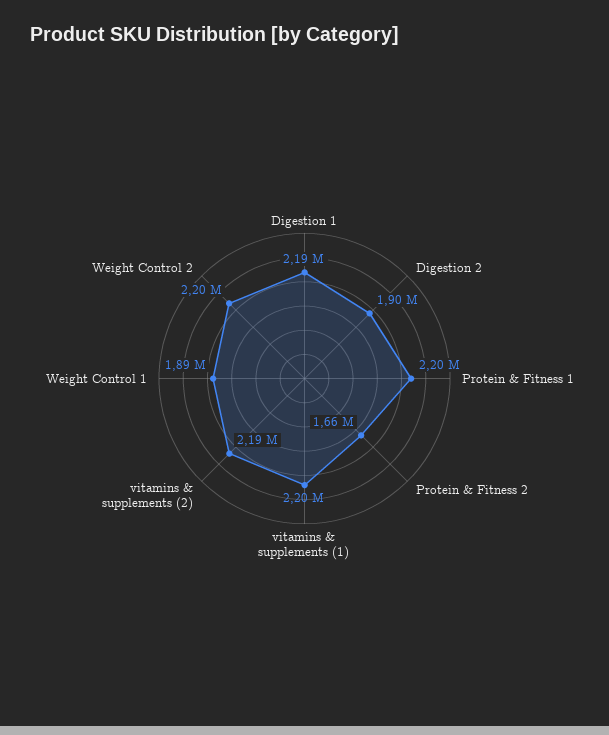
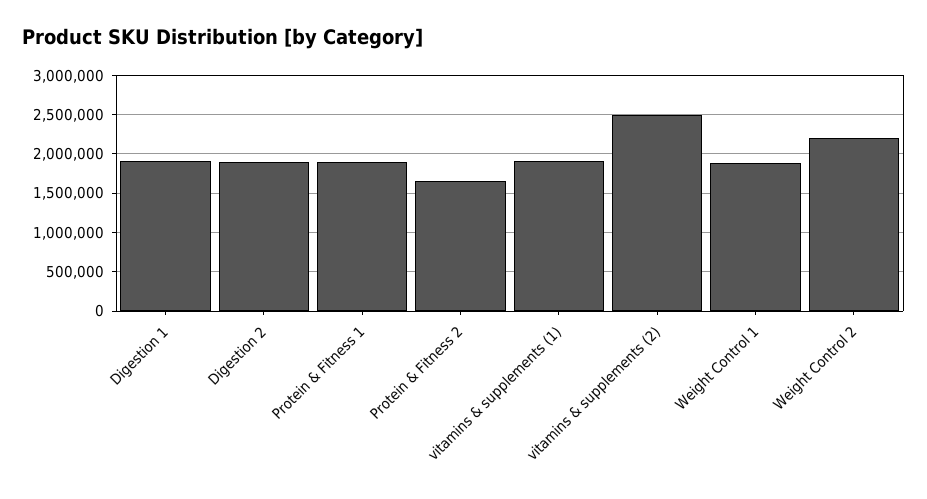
  {
-   "Digestion 1": 2190000,
+   "Digestion 1": 1900000,
    "Digestion 2": 1900000,
-   "Protein & Fitness 1": 2200000,
+   "Protein & Fitness 1": 1900000,
    "Protein & Fitness 2": 1660000,
-   "vitamins & supplements (1)": 2200000,
+   "vitamins & supplements (1)": 1900000,
-   "vitamins & supplements (2)": 2190000,
+   "vitamins & supplements (2)": 2500000,
    "Weight Control 1": 1890000,
    "Weight Control 2": 2200000
  }

